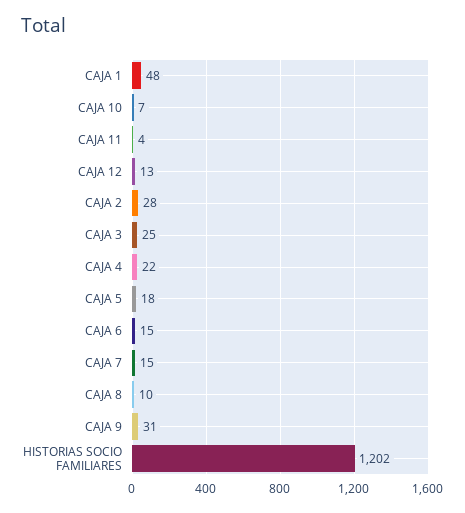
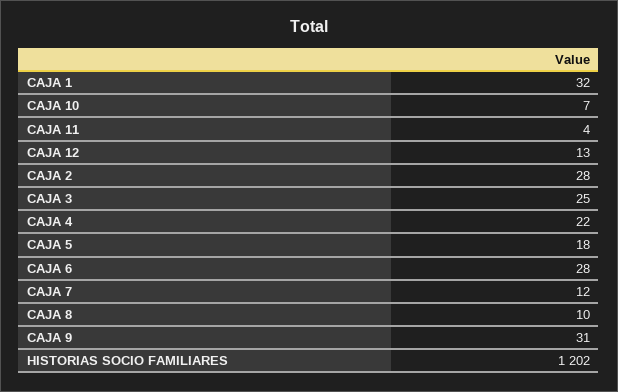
  {
-   "CAJA 1": 48,
+   "CAJA 1": 32,
    "CAJA 10": 7,
    "CAJA 11": 4,
    "CAJA 12": 13,
    "CAJA 2": 28,
    "CAJA 3": 25,
    "CAJA 4": 22,
    "CAJA 5": 18,
-   "CAJA 6": 15,
+   "CAJA 6": 28,
-   "CAJA 7": 15,
+   "CAJA 7": 12,
    "CAJA 8": 10,
    "CAJA 9": 31,
    "HISTORIAS SOCIO FAMILIARES": 1202
  }

